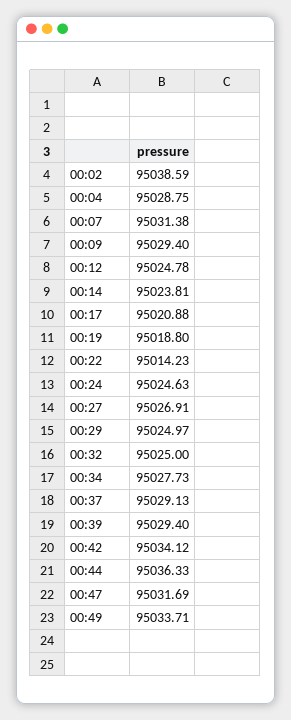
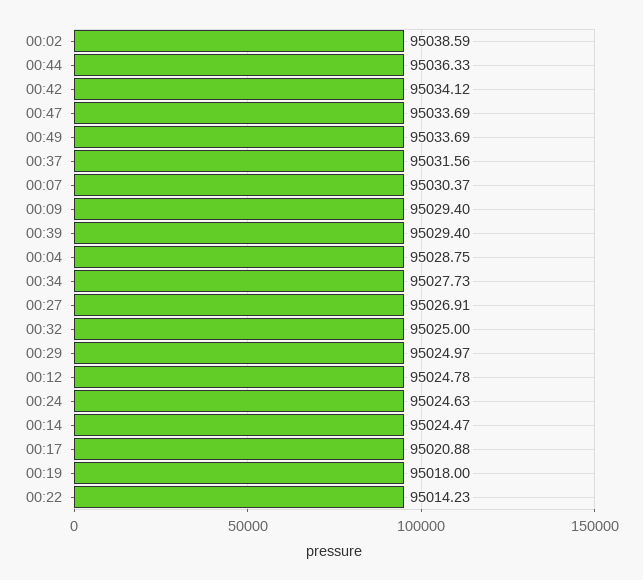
  {
    "00:02": 95038.59,
    "00:04": 95028.75,
-   "00:07": 95031.38,
+   "00:07": 95030.37,
    "00:09": 95029.4,
    "00:12": 95024.78,
-   "00:14": 95023.81,
+   "00:14": 95024.47,
    "00:17": 95020.88,
-   "00:19": 95018.8,
+   "00:19": 95018,
    "00:22": 95014.23,
    "00:24": 95024.63,
    "00:27": 95026.91,
    "00:29": 95024.97,
    "00:32": 95025,
    "00:34": 95027.73,
-   "00:37": 95029.13,
+   "00:37": 95031.56,
    "00:39": 95029.4,
    "00:42": 95034.12,
    "00:44": 95036.33,
-   "00:47": 95031.69,
+   "00:47": 95033.69,
-   "00:49": 95033.71
+   "00:49": 95033.69
  }

